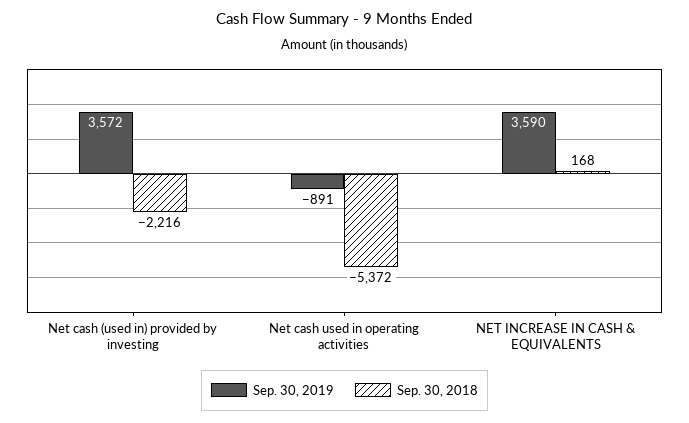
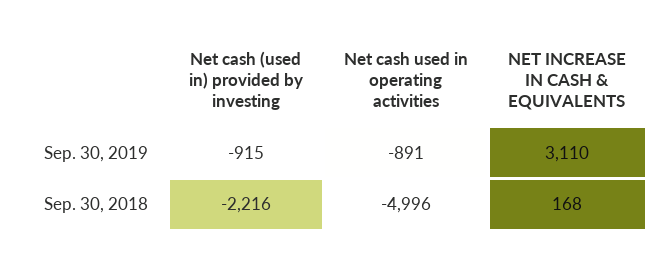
  {
    "Sep. 30, 2019": {
-     "Net cash (used in) provided by investing": 3572,
+     "Net cash (used in) provided by investing": -915,
      "Net cash used in operating activities": -891,
-     "NET INCREASE IN CASH & EQUIVALENTS": 3590
+     "NET INCREASE IN CASH & EQUIVALENTS": 3110
    },
    "Sep. 30, 2018": {
      "Net cash (used in) provided by investing": -2216,
-     "Net cash used in operating activities": -5372,
+     "Net cash used in operating activities": -4996,
      "NET INCREASE IN CASH & EQUIVALENTS": 168
    }
  }

